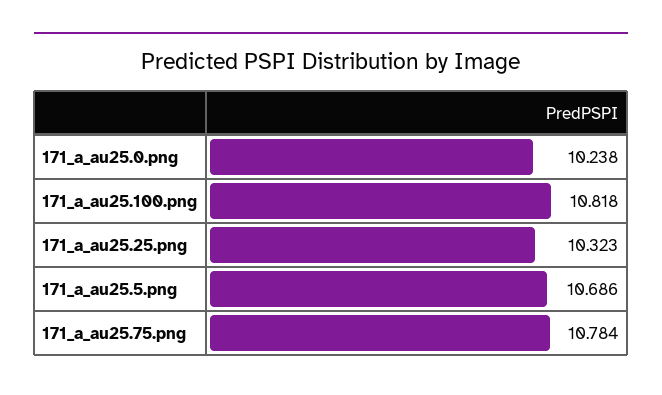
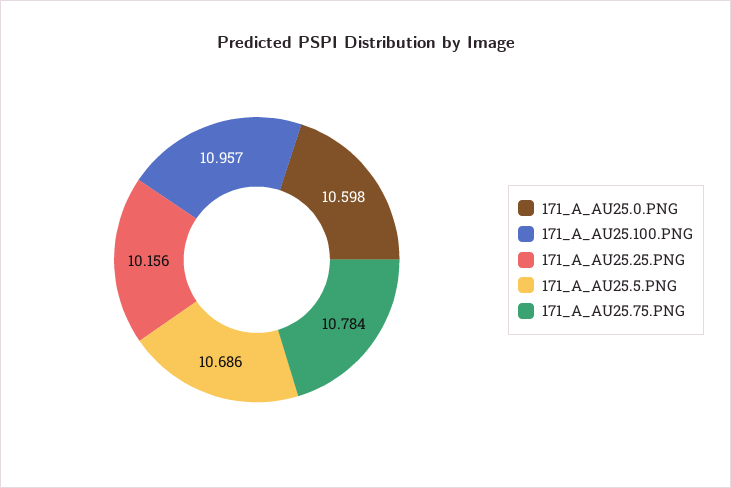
  {
-   "171_a_au25.0.png": 10.238,
+   "171_a_au25.0.png": 10.598,
-   "171_a_au25.100.png": 10.818,
+   "171_a_au25.100.png": 10.957,
-   "171_a_au25.25.png": 10.323,
+   "171_a_au25.25.png": 10.156,
    "171_a_au25.5.png": 10.686,
    "171_a_au25.75.png": 10.784
  }

